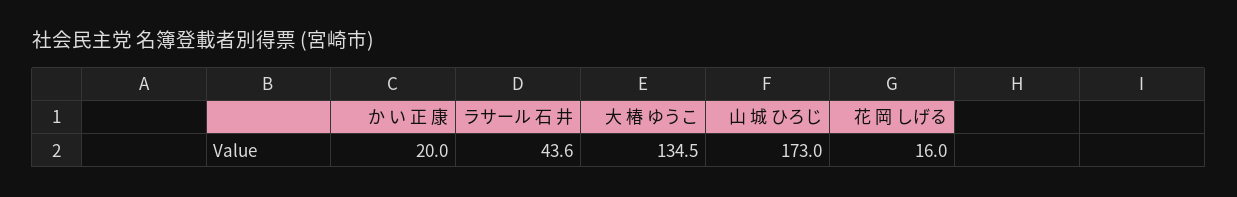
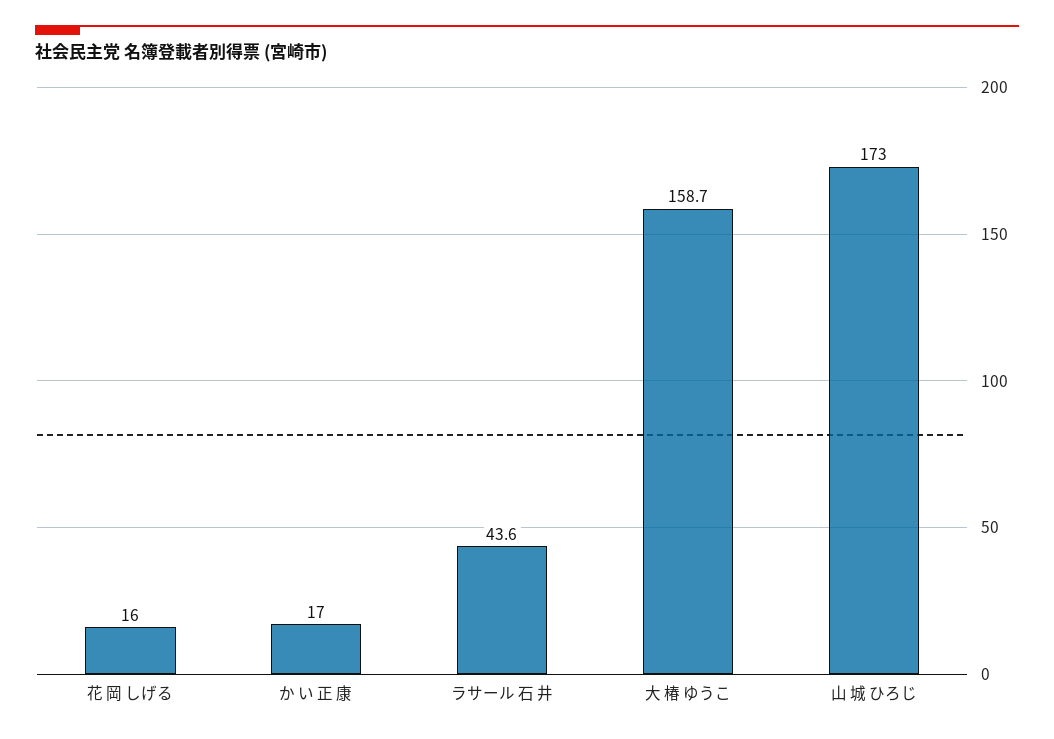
  {
-   "か い 正 康": 20,
+   "か い 正 康": 17,
    "ラサール 石 井": 43.6,
-   "大 椿 ゆうこ": 134.5,
+   "大 椿 ゆうこ": 158.7,
    "山 城 ひろじ": 173,
    "花 岡 しげる": 16
  }

